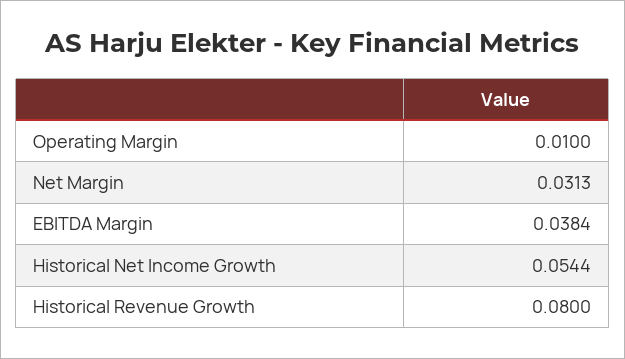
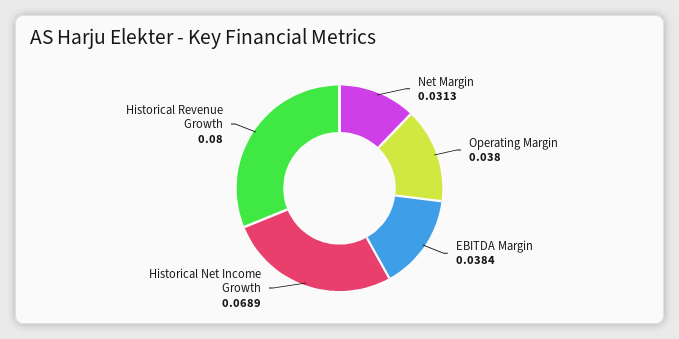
  {
-   "Operating Margin": 0.01,
+   "Operating Margin": 0.038,
    "Net Margin": 0.0313,
    "EBITDA Margin": 0.0384,
-   "Historical Net Income Growth": 0.0544,
+   "Historical Net Income Growth": 0.0689,
    "Historical Revenue Growth": 0.08
  }

